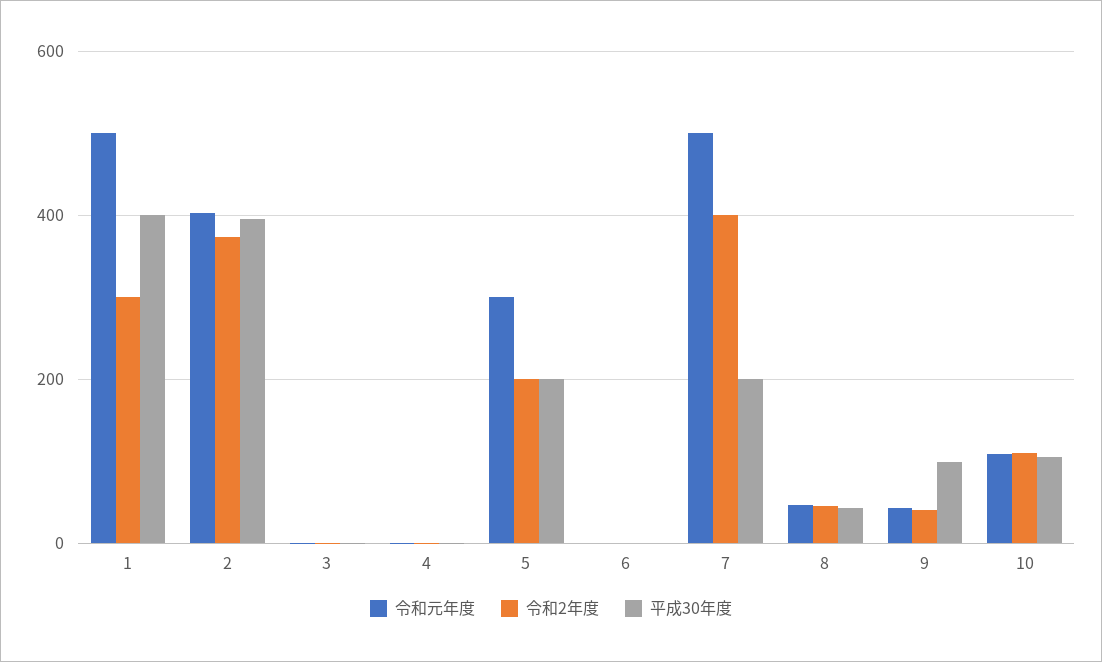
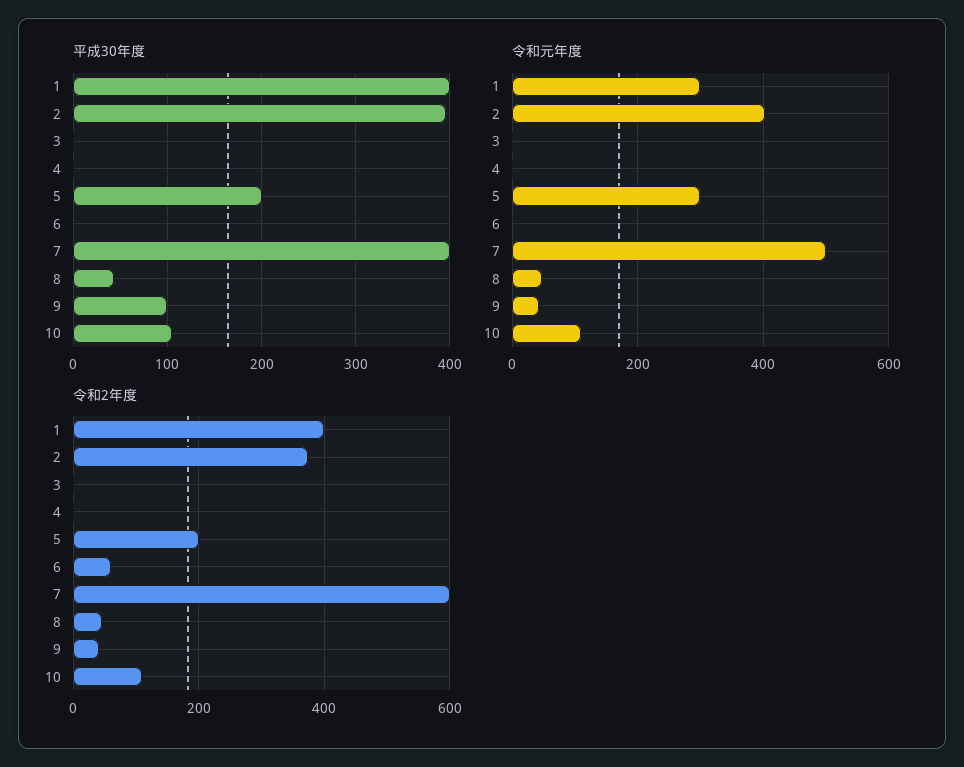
  {
    "令和元年度": {
-     "1": 500,
+     "1": 300,
      "2": 400,
      "3": 0,
      "4": 0,
      "5": 300,
      "6": 0,
      "7": 500,
      "8": 40,
      "9": 40,
      "10": 100
    },
    "令和2年度": {
-     "1": 300,
+     "1": 400,
      "2": 380,
      "3": 0,
      "4": 0,
      "5": 200,
-     "6": 0,
+     "6": 60,
-     "7": 400,
+     "7": 600,
      "8": 40,
      "9": 40,
      "10": 100
    },
    "平成30年度": {
      "1": 400,
      "2": 400,
      "3": 0,
      "4": 0,
      "5": 200,
      "6": 0,
-     "7": 200,
+     "7": 400,
      "8": 40,
      "9": 100,
      "10": 100
    }
  }

